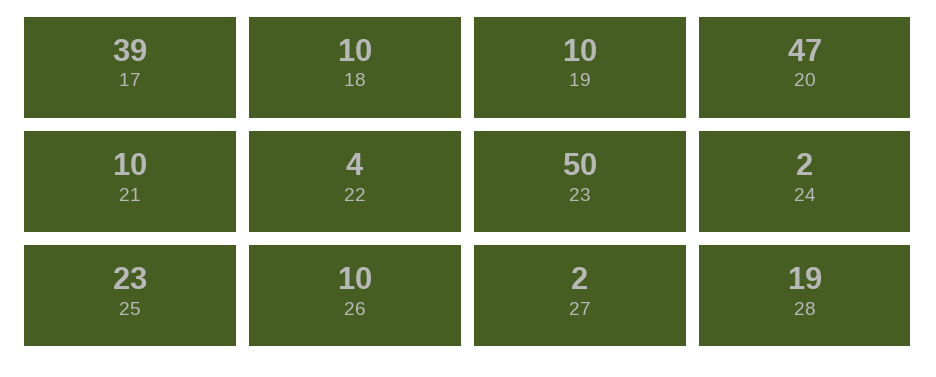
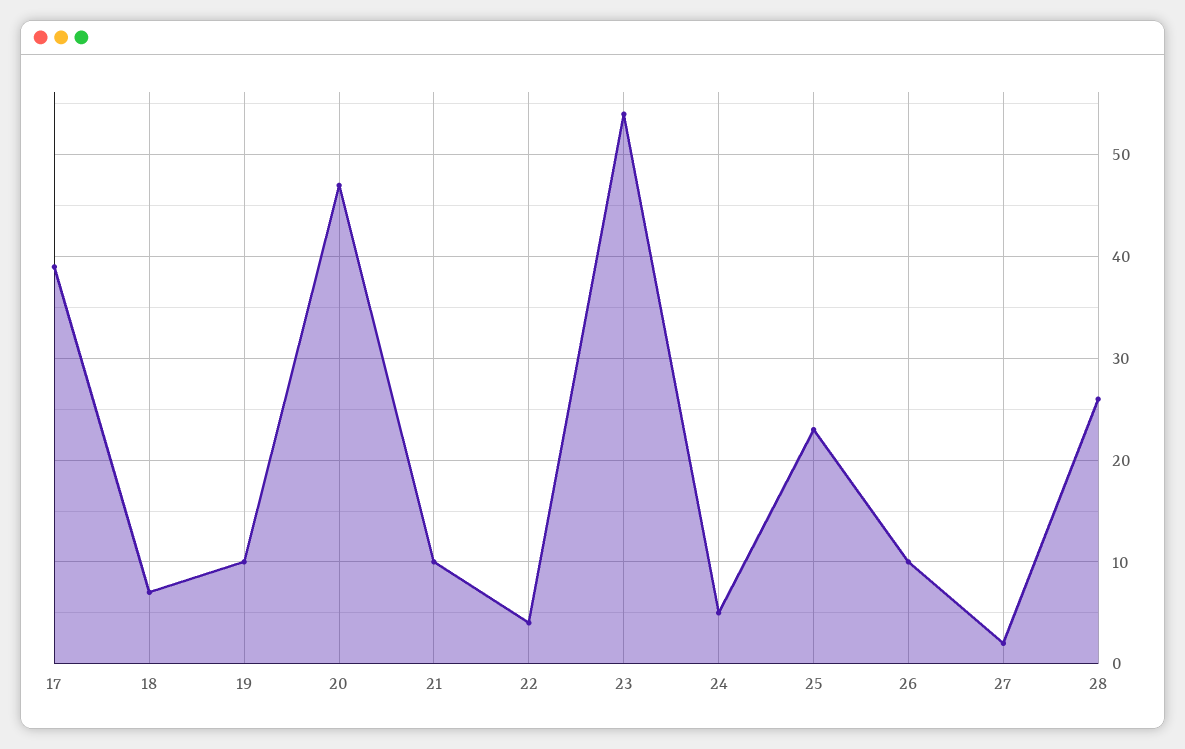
  {
    "17": 39,
-   "18": 10,
+   "18": 7,
    "19": 10,
    "20": 47,
    "21": 10,
    "22": 4,
-   "23": 50,
+   "23": 54,
-   "24": 2,
+   "24": 5,
    "25": 23,
    "26": 10,
    "27": 2,
-   "28": 19
+   "28": 26
  }

